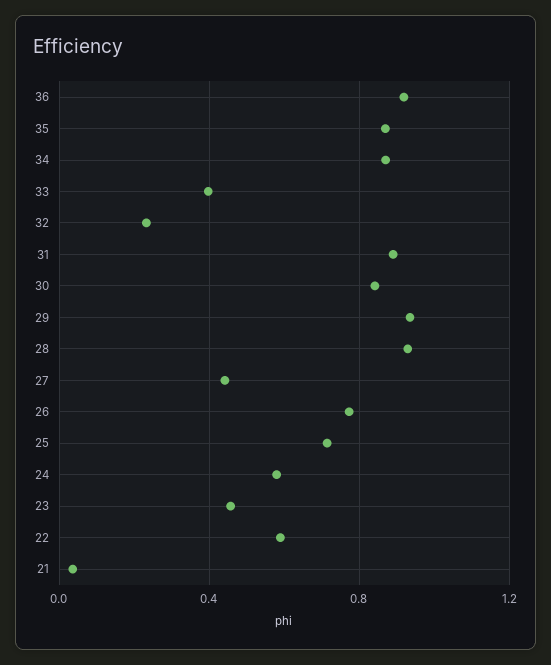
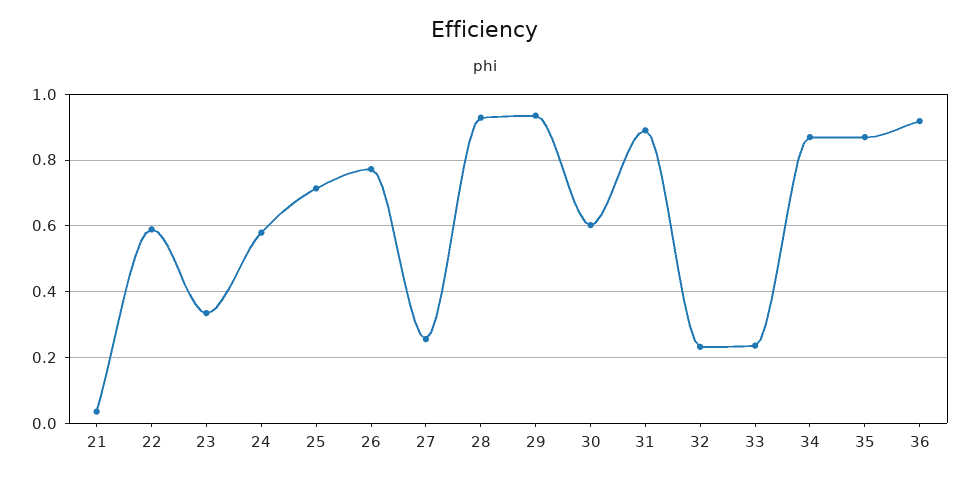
  {
    "36": 0.92,
    "35": 0.86,
    "34": 0.86,
-   "33": 0.4,
+   "33": 0.24,
    "32": 0.24,
    "31": 0.9,
-   "30": 0.85,
+   "30": 0.6,
    "29": 0.94,
    "28": 0.92,
-   "27": 0.45,
+   "27": 0.26,
    "26": 0.78,
    "25": 0.72,
    "24": 0.58,
-   "23": 0.45,
+   "23": 0.34,
    "22": 0.58,
    "21": 0.04
  }

